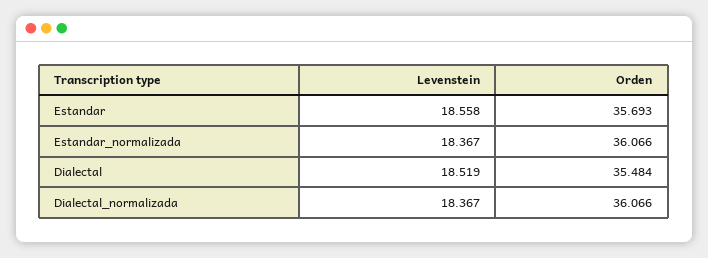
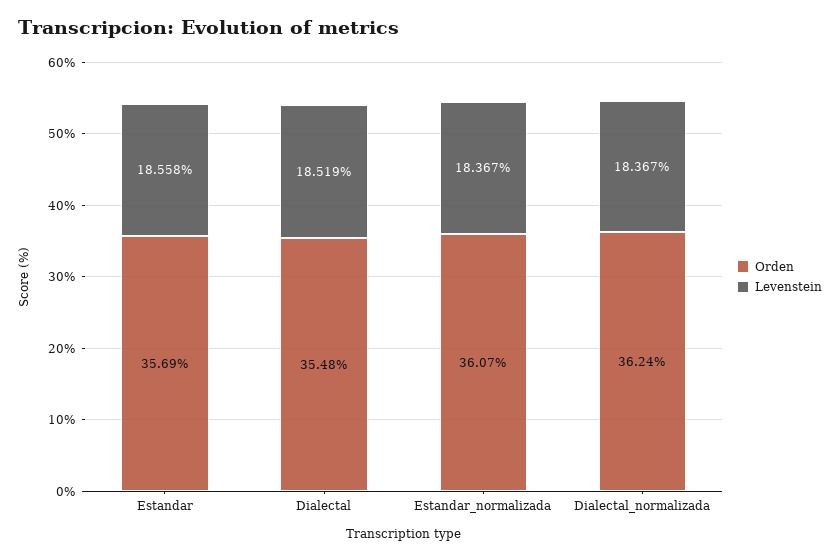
  {
    "Levenstein": {
      "Estandar": 18.558,
      "Estandar_normalizada": 18.367,
      "Dialectal": 18.519,
      "Dialectal_normalizada": 18.367
    },
    "Orden": {
      "Estandar": 35.693,
      "Estandar_normalizada": 36.066,
      "Dialectal": 35.484,
-     "Dialectal_normalizada": 36.066
+     "Dialectal_normalizada": 36.24
    }
  }

